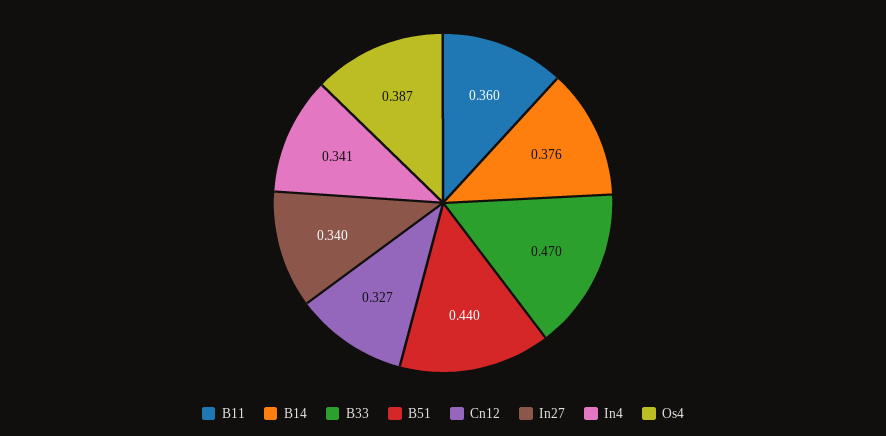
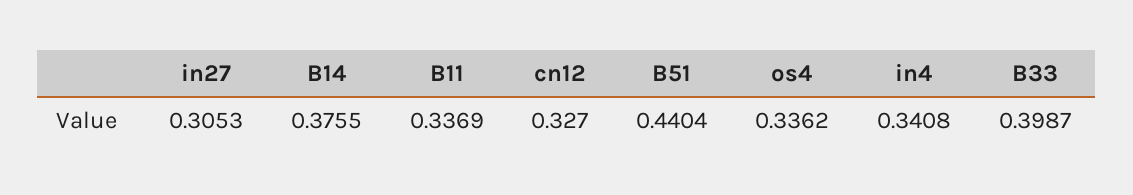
  {
-   "B11": 0.36,
+   "B11": 0.3369,
    "B14": 0.3755,
-   "B33": 0.47,
+   "B33": 0.3987,
    "B51": 0.4404,
    "Cn12": 0.327,
-   "In27": 0.34,
+   "In27": 0.3053,
    "In4": 0.3408,
-   "Os4": 0.387
+   "Os4": 0.3362
  }

